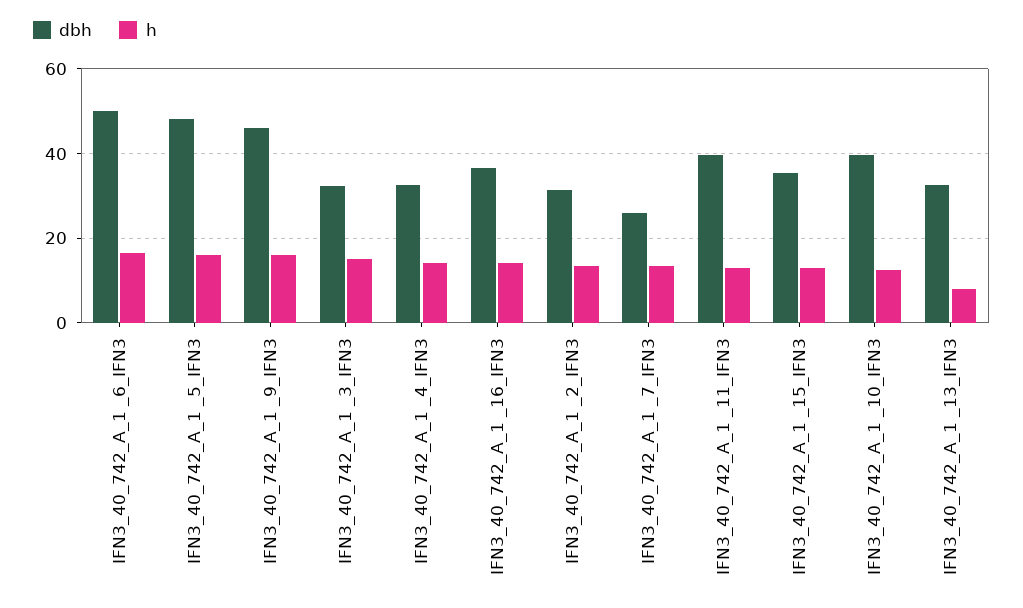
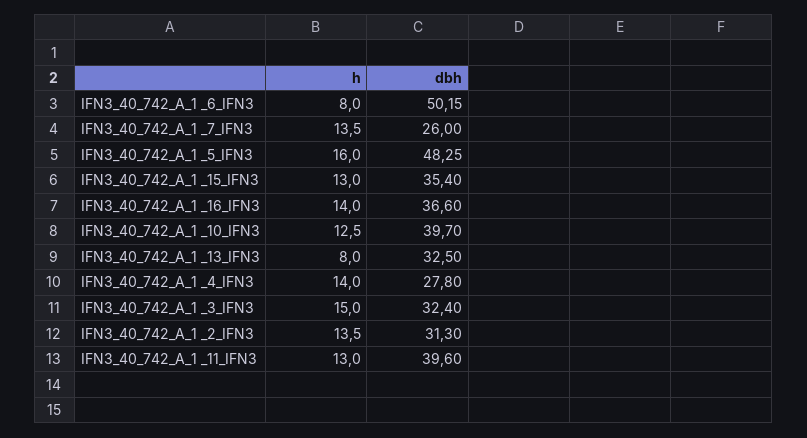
  {
    "dbh": {
      "IFN3_40_742_A_1 _6_IFN3": 50.15,
      "IFN3_40_742_A_1 _5_IFN3": 48.25,
-     "IFN3_40_742_A_1 _9_IFN3": 46,
      "IFN3_40_742_A_1 _3_IFN3": 32.4,
-     "IFN3_40_742_A_1 _4_IFN3": 32,
+     "IFN3_40_742_A_1 _4_IFN3": 27.8,
      "IFN3_40_742_A_1 _16_IFN3": 36.6,
      "IFN3_40_742_A_1 _2_IFN3": 31.3,
      "IFN3_40_742_A_1 _7_IFN3": 26,
      "IFN3_40_742_A_1 _11_IFN3": 39.6,
      "IFN3_40_742_A_1 _15_IFN3": 35.4,
      "IFN3_40_742_A_1 _10_IFN3": 39.7,
      "IFN3_40_742_A_1 _13_IFN3": 32.5
    },
    "h": {
-     "IFN3_40_742_A_1 _6_IFN3": 16,
+     "IFN3_40_742_A_1 _6_IFN3": 8,
      "IFN3_40_742_A_1 _5_IFN3": 16,
-     "IFN3_40_742_A_1 _9_IFN3": 16,
      "IFN3_40_742_A_1 _3_IFN3": 15,
      "IFN3_40_742_A_1 _4_IFN3": 14,
      "IFN3_40_742_A_1 _16_IFN3": 14,
      "IFN3_40_742_A_1 _2_IFN3": 13.5,
      "IFN3_40_742_A_1 _7_IFN3": 13.5,
      "IFN3_40_742_A_1 _11_IFN3": 13,
      "IFN3_40_742_A_1 _15_IFN3": 13,
      "IFN3_40_742_A_1 _10_IFN3": 12.5,
      "IFN3_40_742_A_1 _13_IFN3": 8
    }
  }

